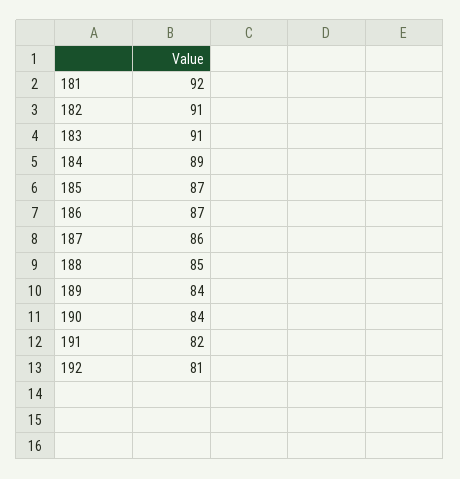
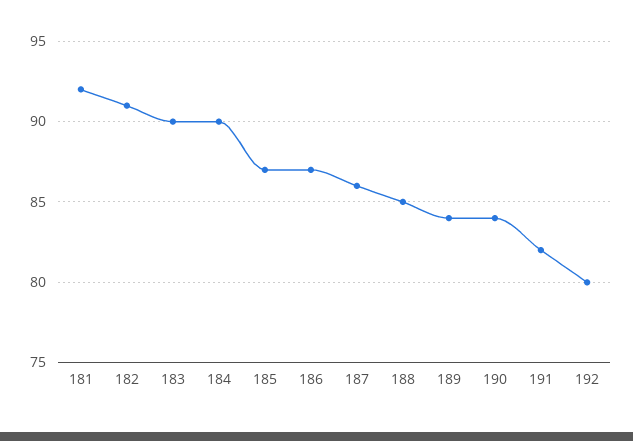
  {
    "181": 92,
    "182": 91,
-   "183": 91,
+   "183": 90,
-   "184": 89,
+   "184": 90,
    "185": 87,
    "186": 87,
    "187": 86,
    "188": 85,
    "189": 84,
    "190": 84,
    "191": 82,
-   "192": 81
+   "192": 80
  }

